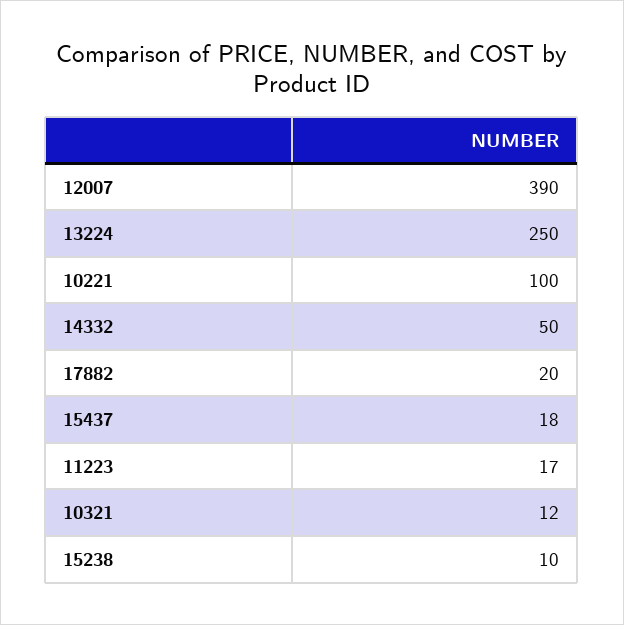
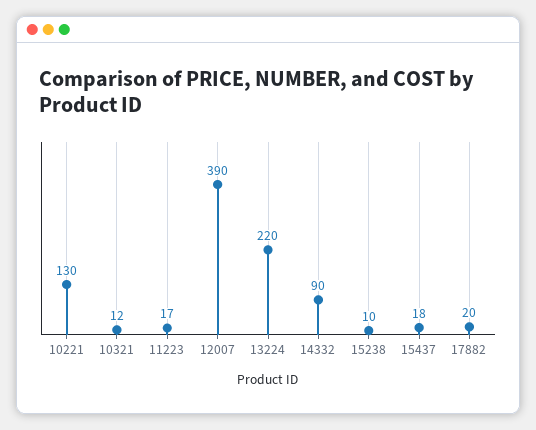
  {
    "12007": 390,
-   "13224": 250,
+   "13224": 220,
-   "10221": 100,
+   "10221": 130,
-   "14332": 50,
+   "14332": 90,
    "17882": 20,
    "15437": 18,
    "11223": 17,
    "10321": 12,
    "15238": 10
  }

